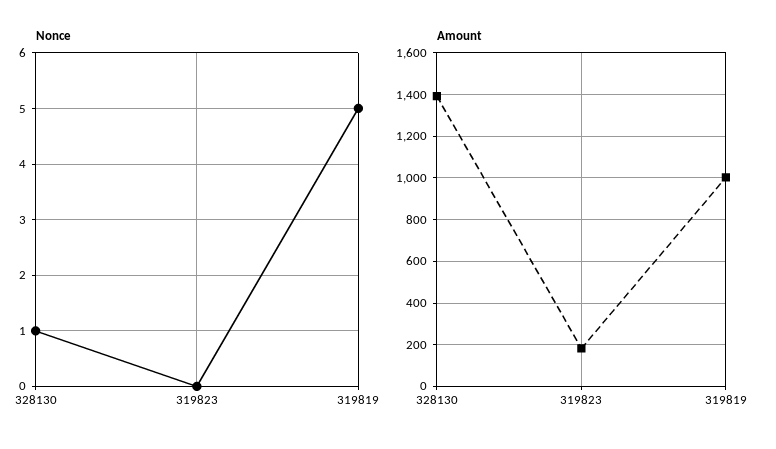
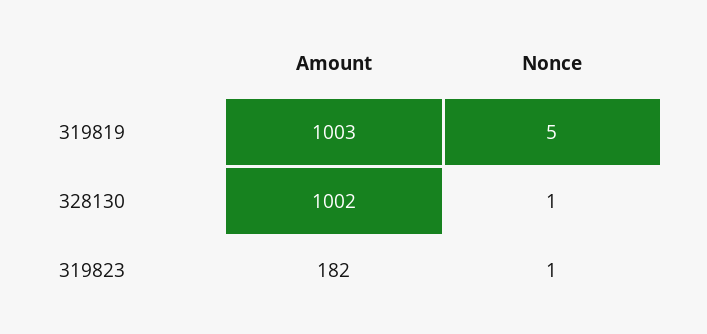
  {
    "Nonce": {
      "328130": 1,
-     "319823": 0,
+     "319823": 1,
      "319819": 5
    },
    "Amount": {
-     "328130": 1400,
+     "328130": 1002,
      "319823": 182,
      "319819": 1003
    }
  }

